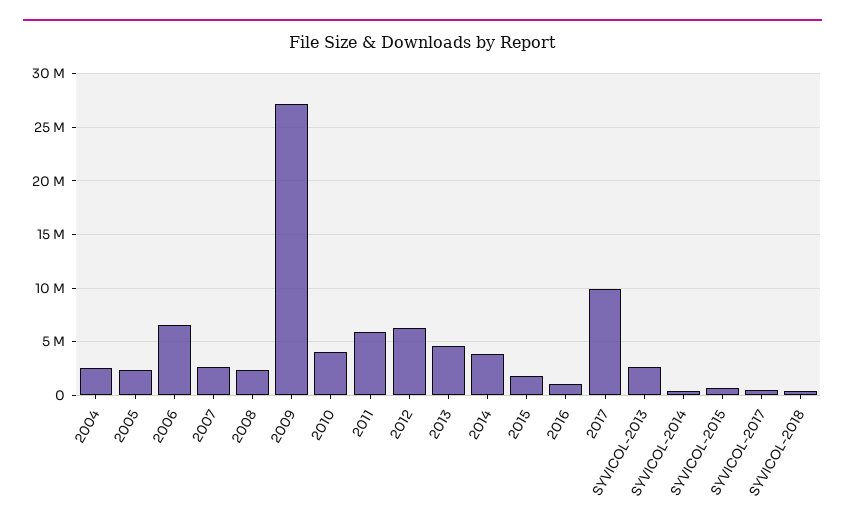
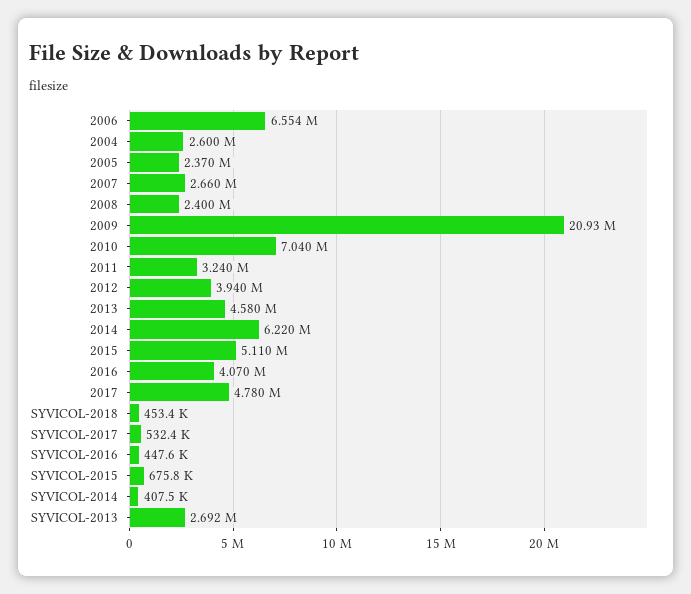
  {
    "2004": 2600000,
    "2005": 2370000,
    "2006": 6554000,
    "2007": 2660000,
    "2008": 2400000,
-   "2009": 27000000,
+   "2009": 20930000,
-   "2010": 4000000,
+   "2010": 7040000,
-   "2011": 6000000,
+   "2011": 3240000,
-   "2012": 6000000,
+   "2012": 3940000,
    "2013": 4580000,
-   "2014": 4000000,
+   "2014": 6220000,
-   "2015": 2000000,
+   "2015": 5110000,
-   "2016": 1000000,
+   "2016": 4070000,
-   "2017": 10000000,
+   "2017": 4780000,
    "SYVICOL-2013": 2692000,
    "SYVICOL-2014": 407500,
    "SYVICOL-2015": 675800,
    "SYVICOL-2017": 532400,
-   "SYVICOL-2018": 453400
+   "SYVICOL-2018": 453400,
+   "SYVICOL-2016": 447600
  }

